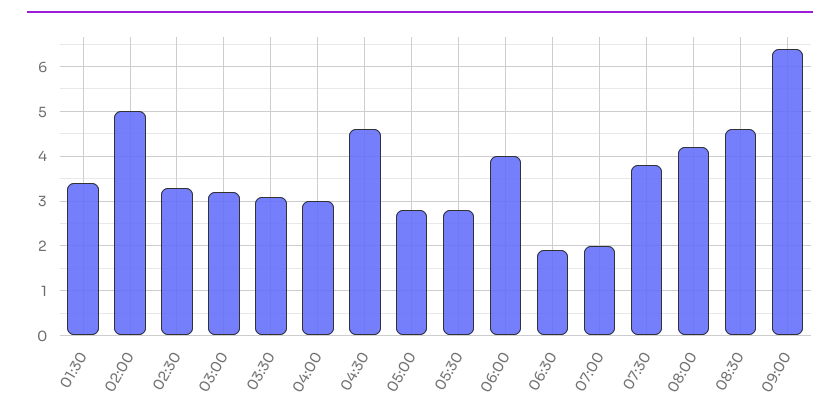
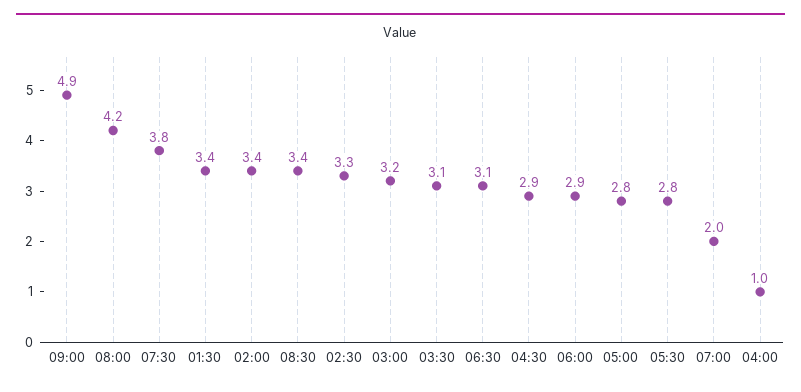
  {
    "01:30": 3.4,
-   "02:00": 5,
+   "02:00": 3.4,
    "02:30": 3.3,
    "03:00": 3.2,
    "03:30": 3.1,
-   "04:00": 3,
+   "04:00": 1,
-   "04:30": 4.5,
+   "04:30": 2.9,
    "05:00": 2.8,
    "05:30": 2.8,
-   "06:00": 4,
+   "06:00": 2.9,
-   "06:30": 2,
+   "06:30": 3.1,
    "07:00": 2,
    "07:30": 3.8,
    "08:00": 4.2,
-   "08:30": 4.5,
+   "08:30": 3.4,
-   "09:00": 6.5
+   "09:00": 4.9
  }

